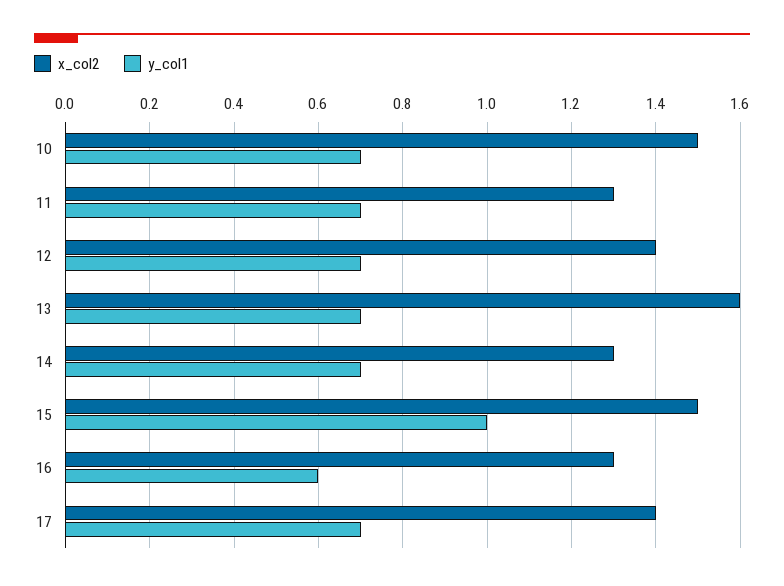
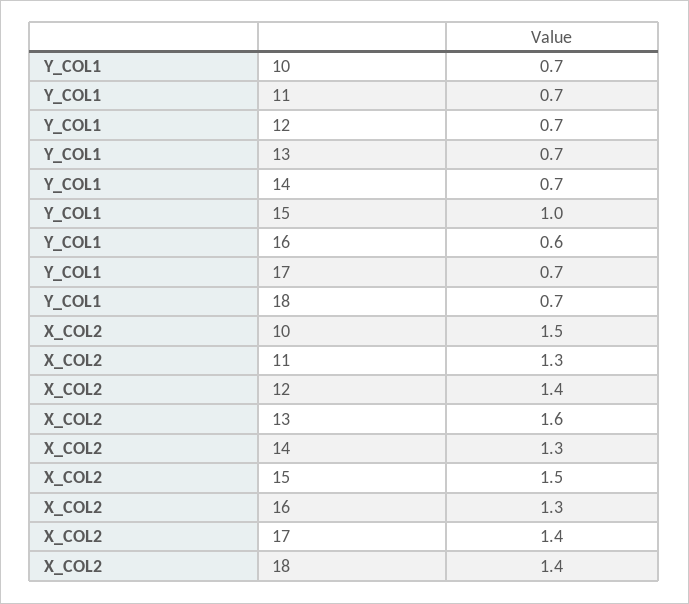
  {
    "x_col2": {
      "10": 1.5,
      "11": 1.3,
      "12": 1.4,
      "13": 1.6,
      "14": 1.3,
      "15": 1.5,
      "16": 1.3,
-     "17": 1.4
+     "17": 1.4,
+     "18": 1.4
    },
    "y_col1": {
      "10": 0.7,
      "11": 0.7,
      "12": 0.7,
      "13": 0.7,
      "14": 0.7,
      "15": 1,
      "16": 0.6,
-     "17": 0.7
+     "17": 0.7,
+     "18": 0.7
    }
  }

